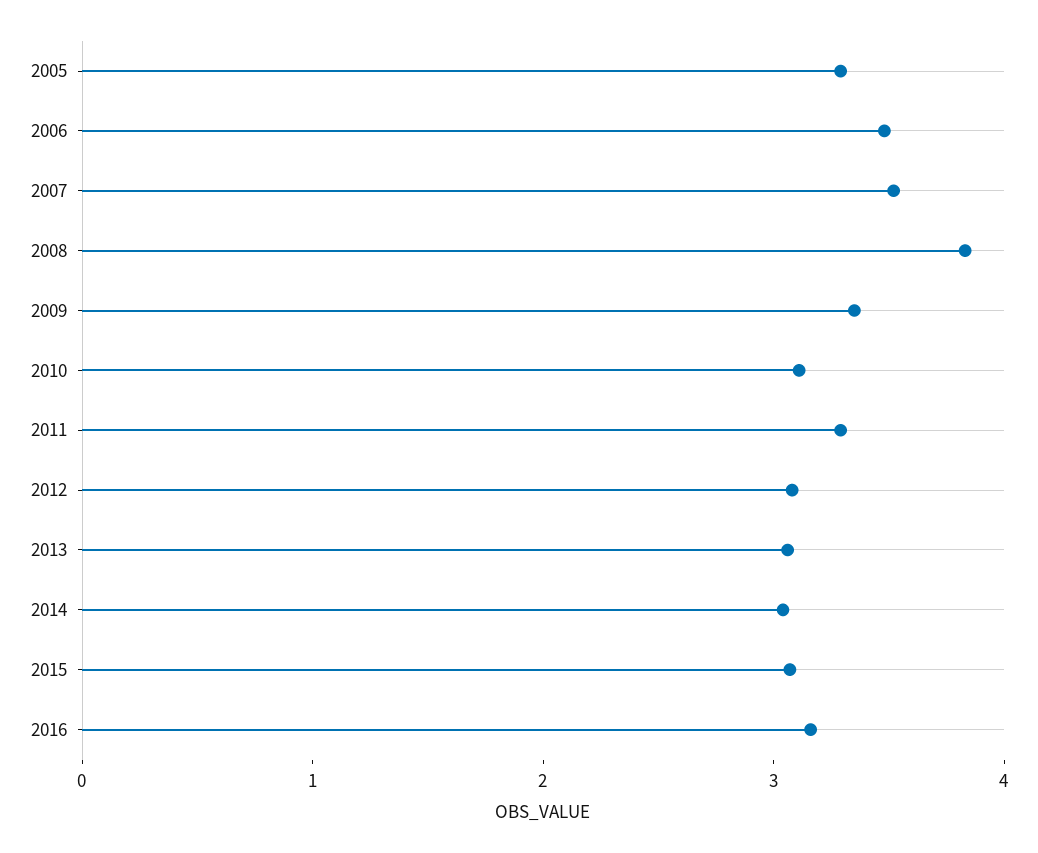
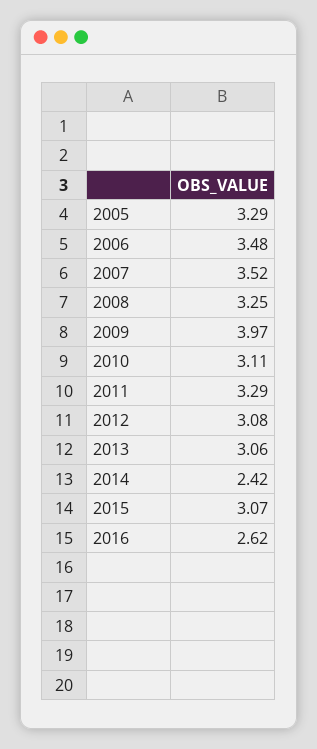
  {
    "2005": 3.29,
    "2006": 3.48,
    "2007": 3.52,
-   "2008": 3.8,
+   "2008": 3.25,
-   "2009": 3.4,
+   "2009": 3.97,
    "2010": 3.11,
    "2011": 3.29,
    "2012": 3.08,
    "2013": 3.06,
-   "2014": 3,
+   "2014": 2.42,
    "2015": 3.07,
-   "2016": 3.2
+   "2016": 2.62
  }

